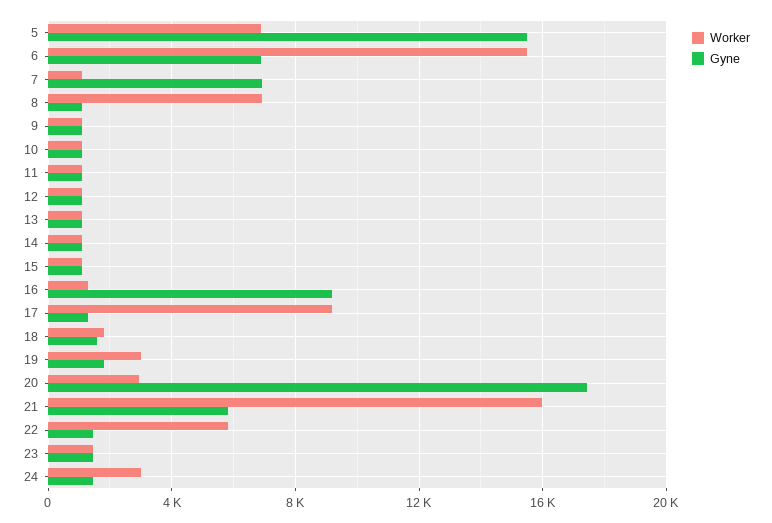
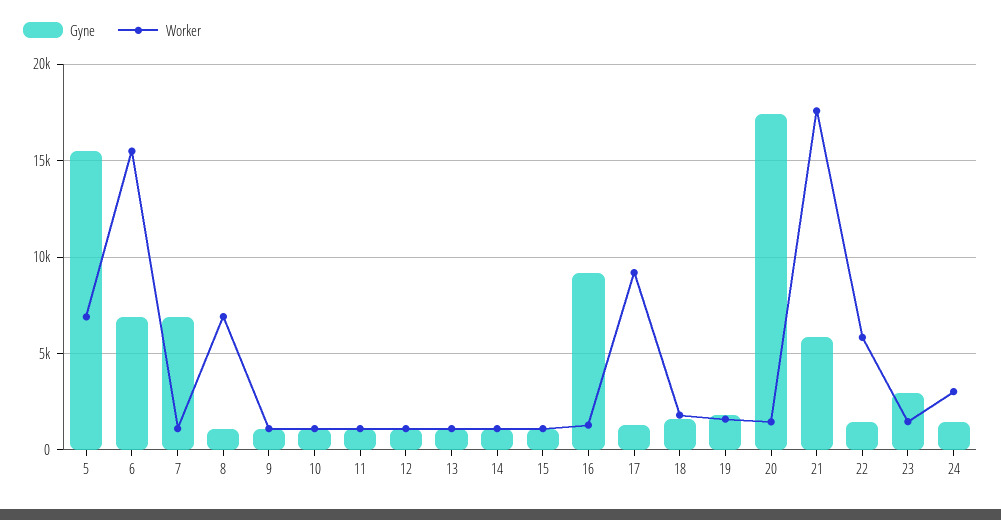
  {
    "Worker": {
      "5": 7000,
      "6": 15500,
      "7": 1000,
      "8": 7000,
      "9": 1000,
      "10": 1000,
      "11": 1000,
      "12": 1000,
      "13": 1000,
      "14": 1000,
      "15": 1000,
      "16": 1500,
      "17": 9000,
      "18": 2000,
-     "19": 3000,
+     "19": 1500,
-     "20": 3000,
+     "20": 1500,
-     "21": 16000,
+     "21": 17500,
      "22": 6000,
      "23": 1500,
      "24": 3000
    },
    "Gyne": {
      "5": 15500,
      "6": 7000,
      "7": 7000,
      "8": 1000,
      "9": 1000,
      "10": 1000,
      "11": 1000,
      "12": 1000,
      "13": 1000,
      "14": 1000,
      "15": 1000,
      "16": 9000,
      "17": 1500,
      "18": 1500,
      "19": 2000,
      "20": 17500,
      "21": 6000,
      "22": 1500,
-     "23": 1500,
+     "23": 3000,
      "24": 1500
    }
  }

